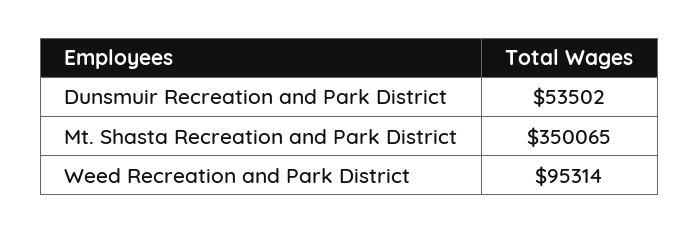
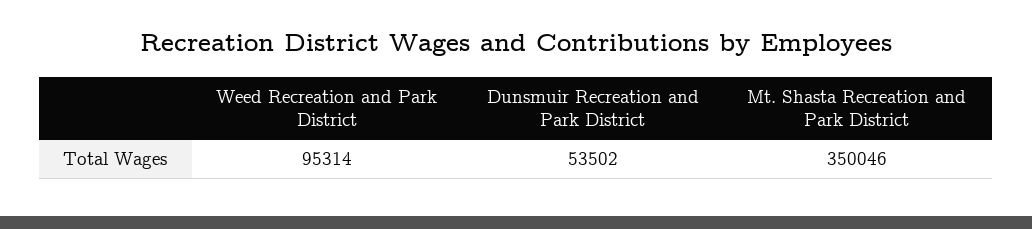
  {
    "Dunsmuir Recreation and Park District": 53502,
-   "Mt. Shasta Recreation and Park District": 350065,
+   "Mt. Shasta Recreation and Park District": 350046,
    "Weed Recreation and Park District": 95314
  }

